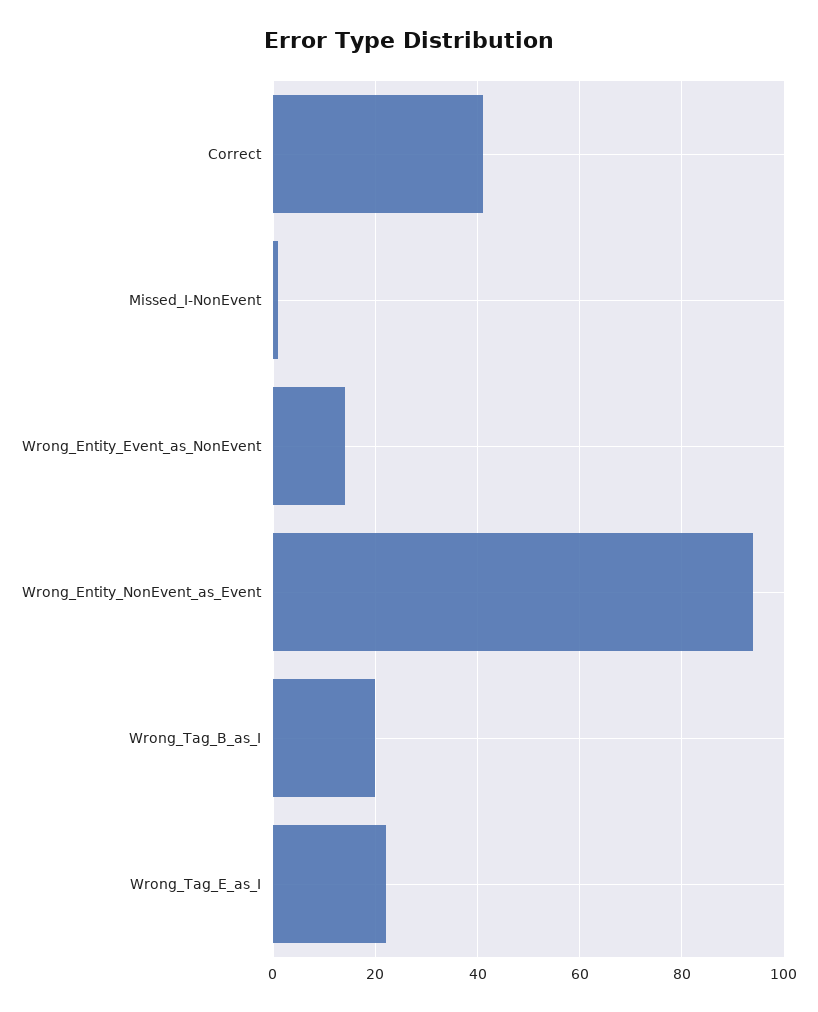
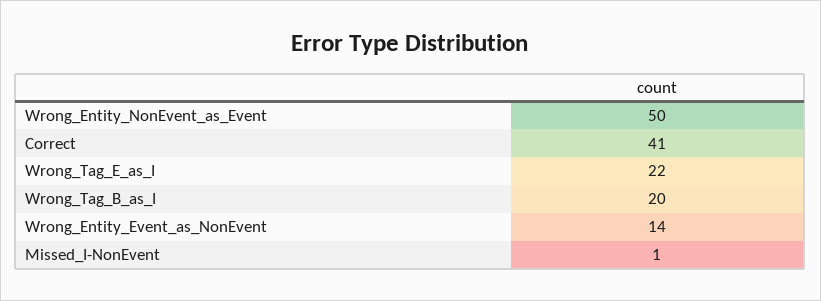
  {
    "Correct": 41,
    "Missed_I-NonEvent": 1,
    "Wrong_Entity_Event_as_NonEvent": 14,
-   "Wrong_Entity_NonEvent_as_Event": 95,
+   "Wrong_Entity_NonEvent_as_Event": 50,
    "Wrong_Tag_B_as_I": 20,
    "Wrong_Tag_E_as_I": 22
  }

